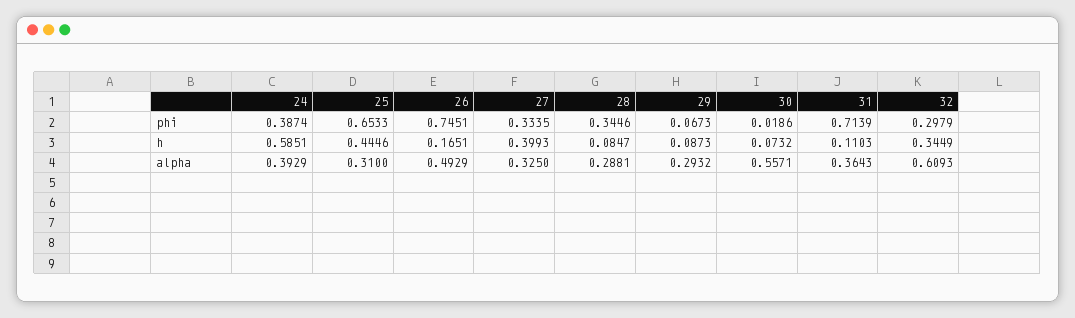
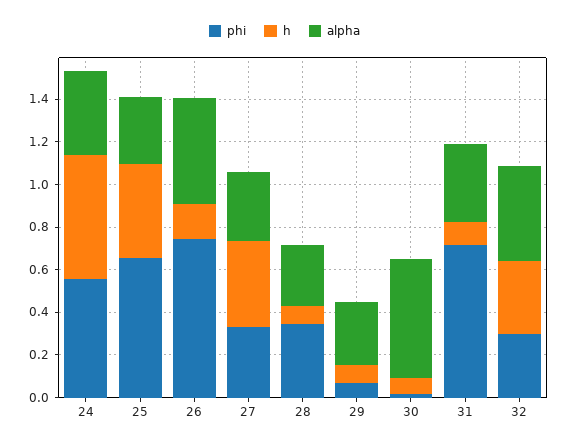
  {
    "phi": {
-     "24": 0.3874,
+     "24": 0.55,
      "25": 0.6533,
      "26": 0.7451,
      "27": 0.3335,
      "28": 0.3446,
      "29": 0.0673,
      "30": 0.0186,
      "31": 0.7139,
      "32": 0.2979
    },
    "h": {
      "24": 0.5851,
      "25": 0.4446,
      "26": 0.1651,
      "27": 0.3993,
      "28": 0.0847,
      "29": 0.0873,
      "30": 0.0732,
      "31": 0.1103,
      "32": 0.3449
    },
    "alpha": {
      "24": 0.3929,
      "25": 0.31,
      "26": 0.4929,
      "27": 0.325,
      "28": 0.2881,
      "29": 0.2932,
      "30": 0.5571,
      "31": 0.3643,
-     "32": 0.6093
+     "32": 0.45
    }
  }

